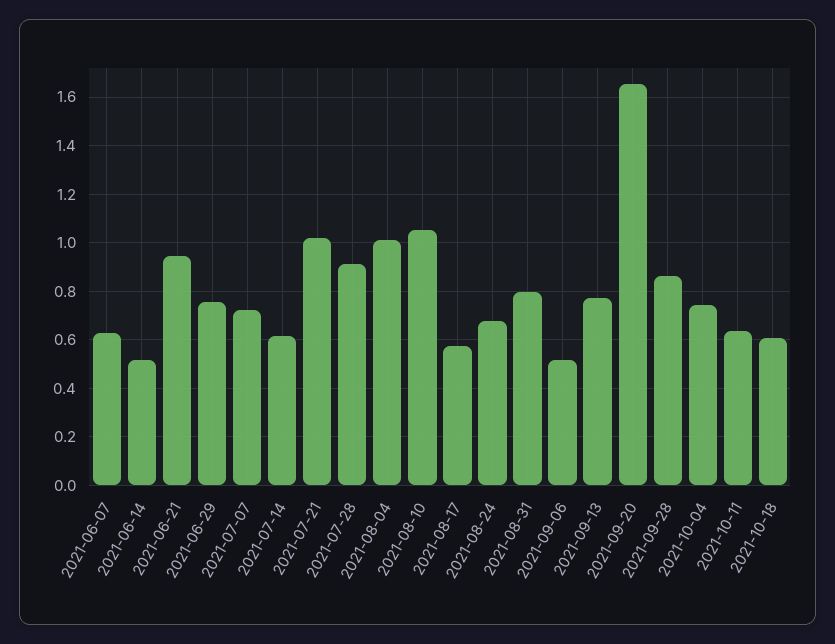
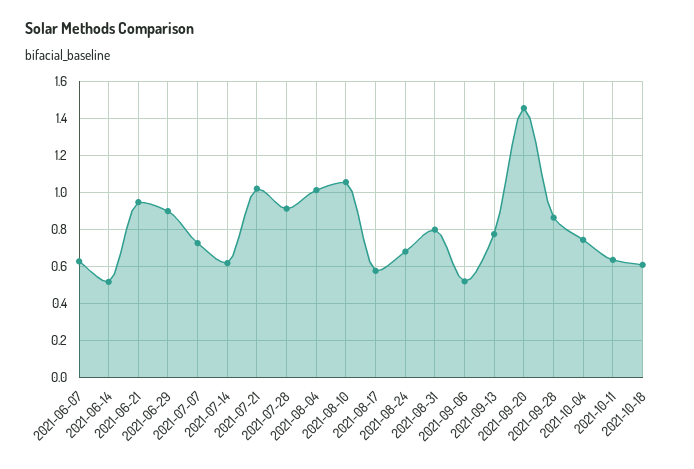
  {
    "2021-06-07": 0.625,
    "2021-06-14": 0.525,
    "2021-06-21": 0.95,
-   "2021-06-29": 0.75,
+   "2021-06-29": 0.9,
    "2021-07-07": 0.725,
    "2021-07-14": 0.625,
    "2021-07-21": 1.025,
    "2021-07-28": 0.9,
    "2021-08-04": 1,
    "2021-08-10": 1.05,
    "2021-08-17": 0.575,
    "2021-08-24": 0.675,
    "2021-08-31": 0.8,
    "2021-09-06": 0.525,
    "2021-09-13": 0.775,
-   "2021-09-20": 1.65,
+   "2021-09-20": 1.45,
    "2021-09-28": 0.85,
    "2021-10-04": 0.75,
    "2021-10-11": 0.625,
    "2021-10-18": 0.6
  }

